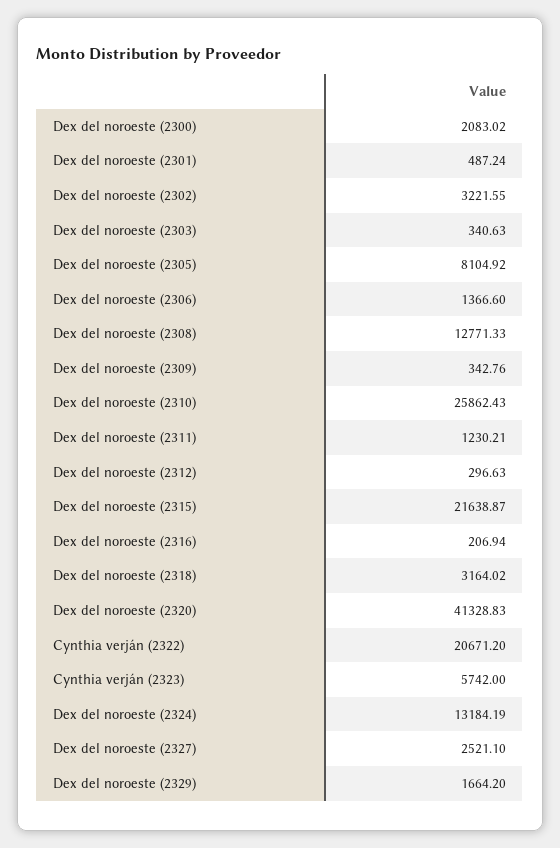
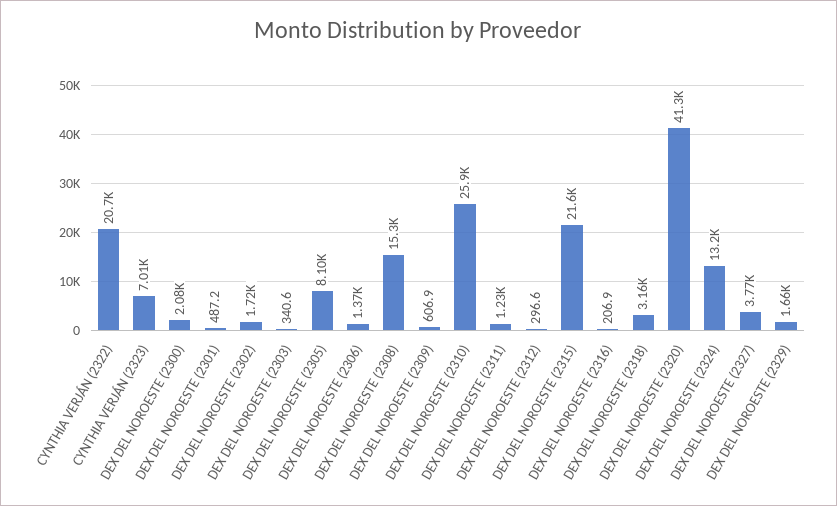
  {
    "Dex del noroeste (2300)": 2083.02,
    "Dex del noroeste (2301)": 487.24,
-   "Dex del noroeste (2302)": 3221.55,
+   "Dex del noroeste (2302)": 1720,
    "Dex del noroeste (2303)": 340.63,
    "Dex del noroeste (2305)": 8104.92,
    "Dex del noroeste (2306)": 1366.6,
-   "Dex del noroeste (2308)": 12771.33,
+   "Dex del noroeste (2308)": 15300,
-   "Dex del noroeste (2309)": 342.76,
+   "Dex del noroeste (2309)": 606.9,
    "Dex del noroeste (2310)": 25862.43,
    "Dex del noroeste (2311)": 1230.21,
    "Dex del noroeste (2312)": 296.63,
    "Dex del noroeste (2315)": 21638.87,
    "Dex del noroeste (2316)": 206.94,
    "Dex del noroeste (2318)": 3164.02,
    "Dex del noroeste (2320)": 41328.83,
    "Cynthia verján (2322)": 20671.2,
-   "Cynthia verján (2323)": 5742,
+   "Cynthia verján (2323)": 7010,
    "Dex del noroeste (2324)": 13184.19,
-   "Dex del noroeste (2327)": 2521.1,
+   "Dex del noroeste (2327)": 3770,
    "Dex del noroeste (2329)": 1664.2
  }

